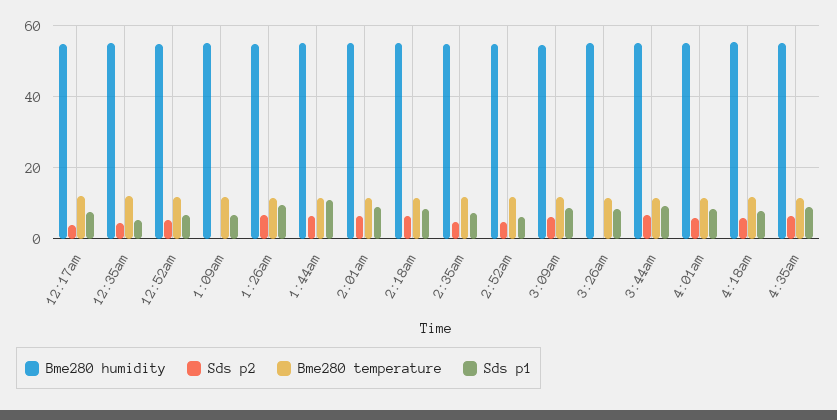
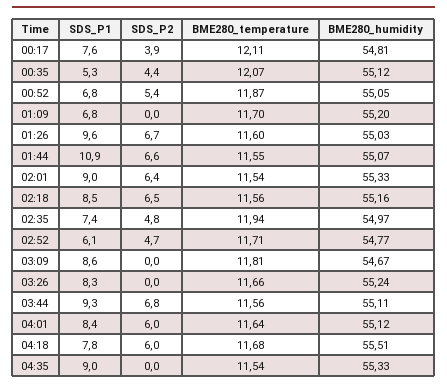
  {
    "Bme280 humidity": {
      "12:17am": 54.81,
      "12:35am": 55.12,
      "12:52am": 55.05,
      "1:09am": 55.2,
      "1:26am": 55.03,
      "1:44am": 55.07,
      "2:01am": 55.33,
      "2:18am": 55.16,
      "2:35am": 54.97,
      "2:52am": 54.77,
      "3:09am": 54.67,
      "3:26am": 55.24,
      "3:44am": 55.11,
      "4:01am": 55.12,
      "4:18am": 55.51,
      "4:35am": 55.33
    },
    "Sds p2": {
      "12:17am": 3.9,
      "12:35am": 4.4,
      "12:52am": 5.4,
      "1:09am": 0,
      "1:26am": 6.7,
      "1:44am": 6.6,
      "2:01am": 6.4,
      "2:18am": 6.5,
      "2:35am": 4.8,
      "2:52am": 4.7,
-     "3:09am": 6,
+     "3:09am": 0,
      "3:26am": 0,
      "3:44am": 6.8,
      "4:01am": 6,
      "4:18am": 6,
-     "4:35am": 6
+     "4:35am": 0
    },
    "Bme280 temperature": {
      "12:17am": 12.11,
      "12:35am": 12.07,
      "12:52am": 11.87,
      "1:09am": 11.7,
      "1:26am": 11.6,
      "1:44am": 11.55,
      "2:01am": 11.54,
      "2:18am": 11.56,
      "2:35am": 11.94,
      "2:52am": 11.71,
      "3:09am": 11.81,
      "3:26am": 11.66,
      "3:44am": 11.56,
      "4:01am": 11.64,
      "4:18am": 11.68,
      "4:35am": 11.54
    },
    "Sds p1": {
      "12:17am": 7.6,
      "12:35am": 5.3,
      "12:52am": 6.8,
      "1:09am": 6.8,
      "1:26am": 9.6,
      "1:44am": 10.9,
      "2:01am": 9,
      "2:18am": 8.5,
      "2:35am": 7.4,
      "2:52am": 6.1,
      "3:09am": 8.6,
      "3:26am": 8.3,
      "3:44am": 9.3,
      "4:01am": 8.4,
      "4:18am": 7.8,
      "4:35am": 9
    }
  }

